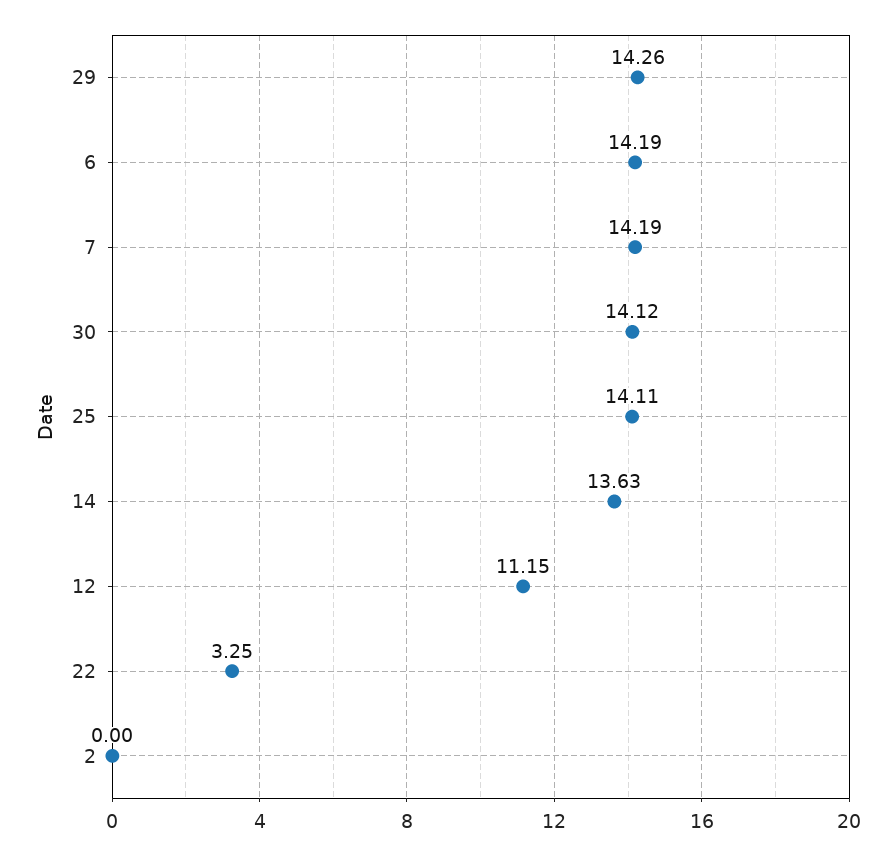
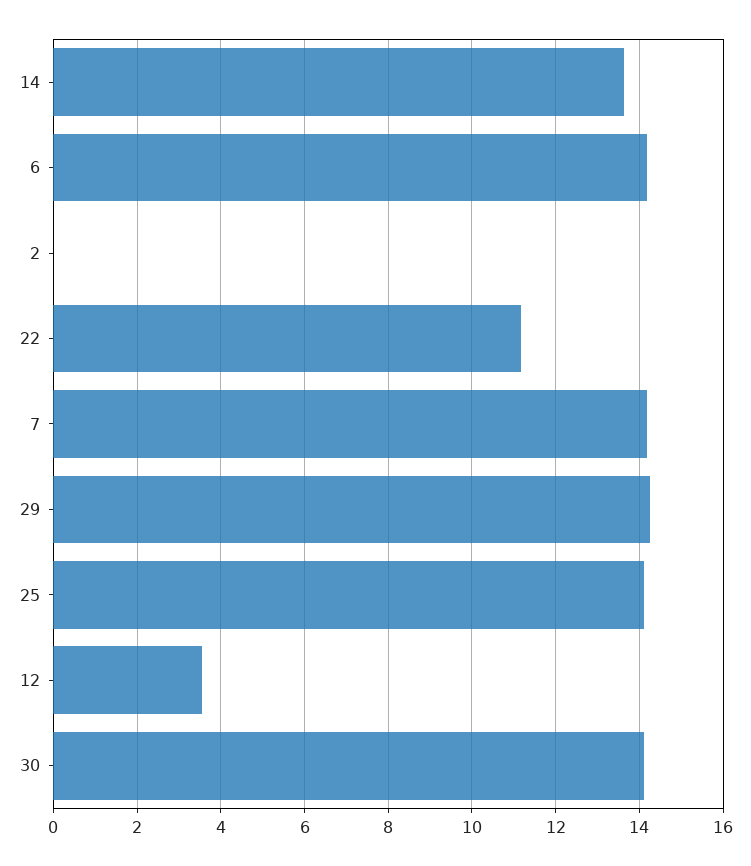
  {
    "29": 14.26,
    "6": 14.19,
    "7": 14.19,
    "30": 14.12,
    "25": 14.11,
    "14": 13.63,
-   "12": 11.15,
+   "12": 3.6,
-   "22": 3.25,
+   "22": 11.2,
    "2": 0
  }

